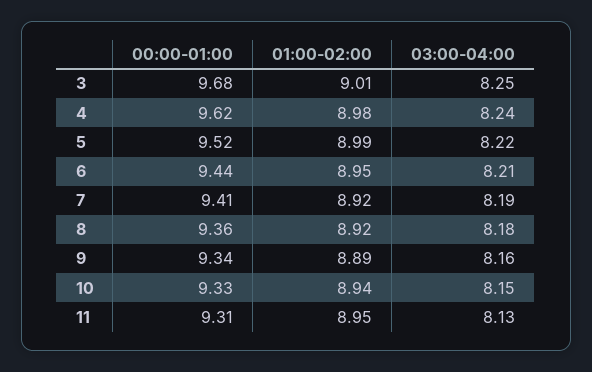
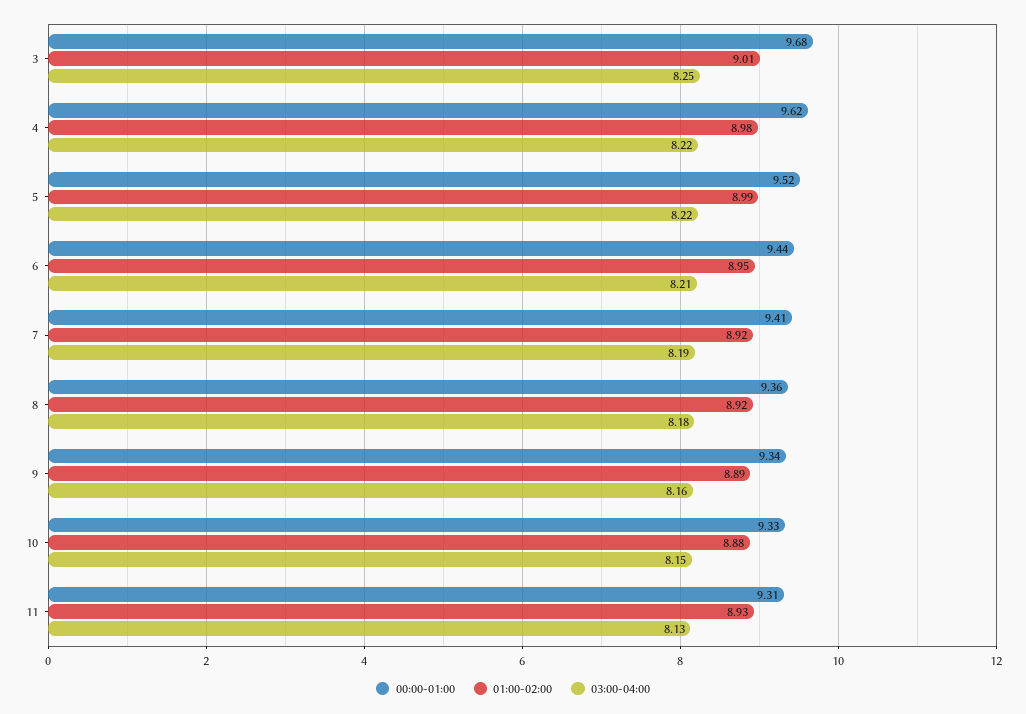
  {
    "00:00-01:00": {
      "3": 9.68,
      "4": 9.62,
      "5": 9.52,
      "6": 9.44,
      "7": 9.41,
      "8": 9.36,
      "9": 9.34,
      "10": 9.33,
      "11": 9.31
    },
    "01:00-02:00": {
      "3": 9.01,
      "4": 8.98,
      "5": 8.99,
      "6": 8.95,
      "7": 8.92,
      "8": 8.92,
      "9": 8.89,
-     "10": 8.94,
+     "10": 8.88,
-     "11": 8.95
+     "11": 8.93
    },
    "03:00-04:00": {
      "3": 8.25,
-     "4": 8.24,
+     "4": 8.22,
      "5": 8.22,
      "6": 8.21,
      "7": 8.19,
      "8": 8.18,
      "9": 8.16,
      "10": 8.15,
      "11": 8.13
    }
  }

